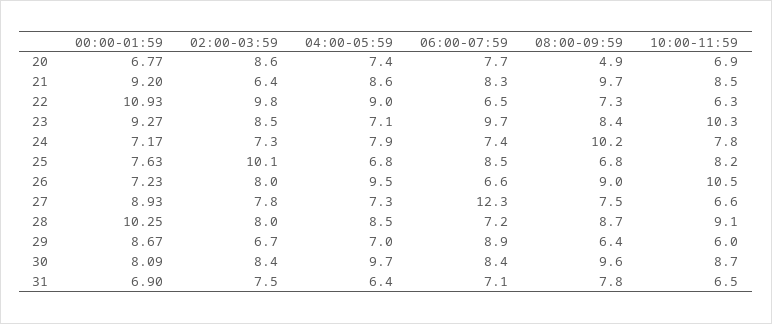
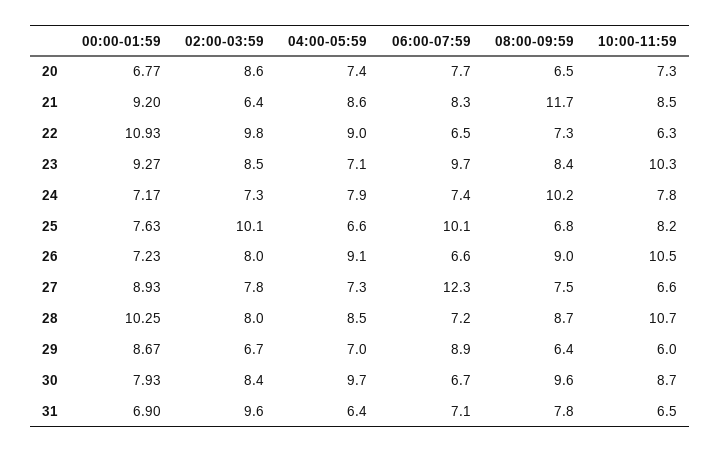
  {
    "00:00-01:59": {
      "20": 6.77,
      "21": 9.2,
      "22": 10.93,
      "23": 9.27,
      "24": 7.17,
      "25": 7.63,
      "26": 7.23,
      "27": 8.93,
      "28": 10.25,
      "29": 8.67,
-     "30": 8.09,
+     "30": 7.93,
      "31": 6.9
    },
    "02:00-03:59": {
      "20": 8.6,
      "21": 6.4,
      "22": 9.8,
      "23": 8.5,
      "24": 7.3,
      "25": 10.1,
      "26": 8,
      "27": 7.8,
      "28": 8,
      "29": 6.7,
      "30": 8.4,
-     "31": 7.5
+     "31": 9.6
    },
    "04:00-05:59": {
      "20": 7.4,
      "21": 8.6,
      "22": 9,
      "23": 7.1,
      "24": 7.9,
-     "25": 6.8,
+     "25": 6.6,
-     "26": 9.5,
+     "26": 9.1,
      "27": 7.3,
      "28": 8.5,
      "29": 7,
      "30": 9.7,
      "31": 6.4
    },
    "06:00-07:59": {
      "20": 7.7,
      "21": 8.3,
      "22": 6.5,
      "23": 9.7,
      "24": 7.4,
-     "25": 8.5,
+     "25": 10.1,
      "26": 6.6,
      "27": 12.3,
      "28": 7.2,
      "29": 8.9,
-     "30": 8.4,
+     "30": 6.7,
      "31": 7.1
    },
    "08:00-09:59": {
-     "20": 4.9,
+     "20": 6.5,
-     "21": 9.7,
+     "21": 11.7,
      "22": 7.3,
      "23": 8.4,
      "24": 10.2,
      "25": 6.8,
      "26": 9,
      "27": 7.5,
      "28": 8.7,
      "29": 6.4,
      "30": 9.6,
      "31": 7.8
    },
    "10:00-11:59": {
-     "20": 6.9,
+     "20": 7.3,
      "21": 8.5,
      "22": 6.3,
      "23": 10.3,
      "24": 7.8,
      "25": 8.2,
      "26": 10.5,
      "27": 6.6,
-     "28": 9.1,
+     "28": 10.7,
      "29": 6,
      "30": 8.7,
      "31": 6.5
    }
  }

